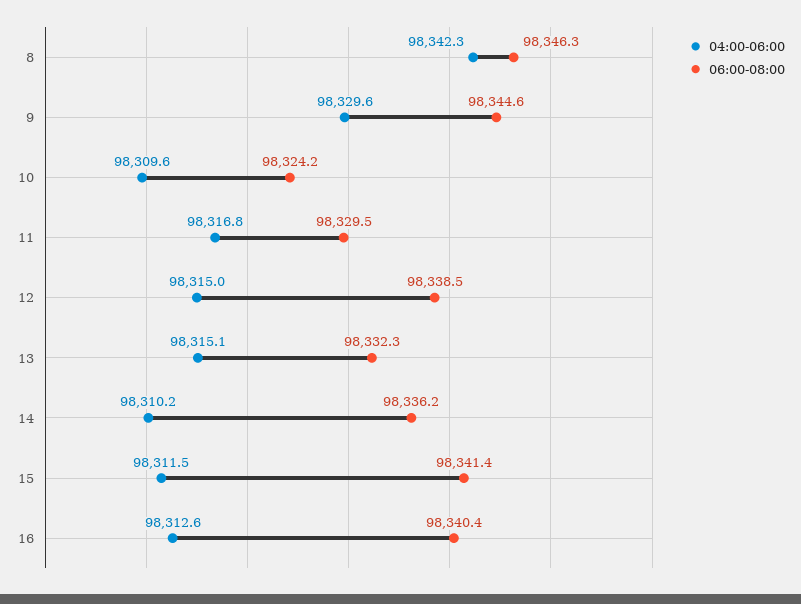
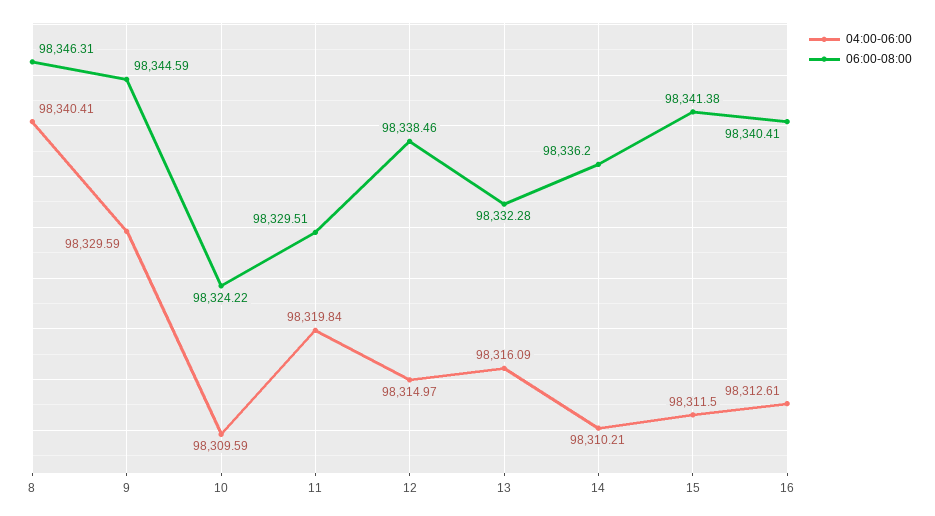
  {
    "04:00-06:00": {
-     "8": 98342.3,
+     "8": 98340.41,
      "9": 98329.59,
      "10": 98309.59,
-     "11": 98316.8,
+     "11": 98319.84,
      "12": 98314.97,
-     "13": 98315.1,
+     "13": 98316.09,
      "14": 98310.21,
      "15": 98311.5,
      "16": 98312.61
    },
    "06:00-08:00": {
      "8": 98346.31,
      "9": 98344.59,
      "10": 98324.22,
      "11": 98329.51,
      "12": 98338.46,
      "13": 98332.28,
      "14": 98336.2,
      "15": 98341.38,
      "16": 98340.41
    }
  }

